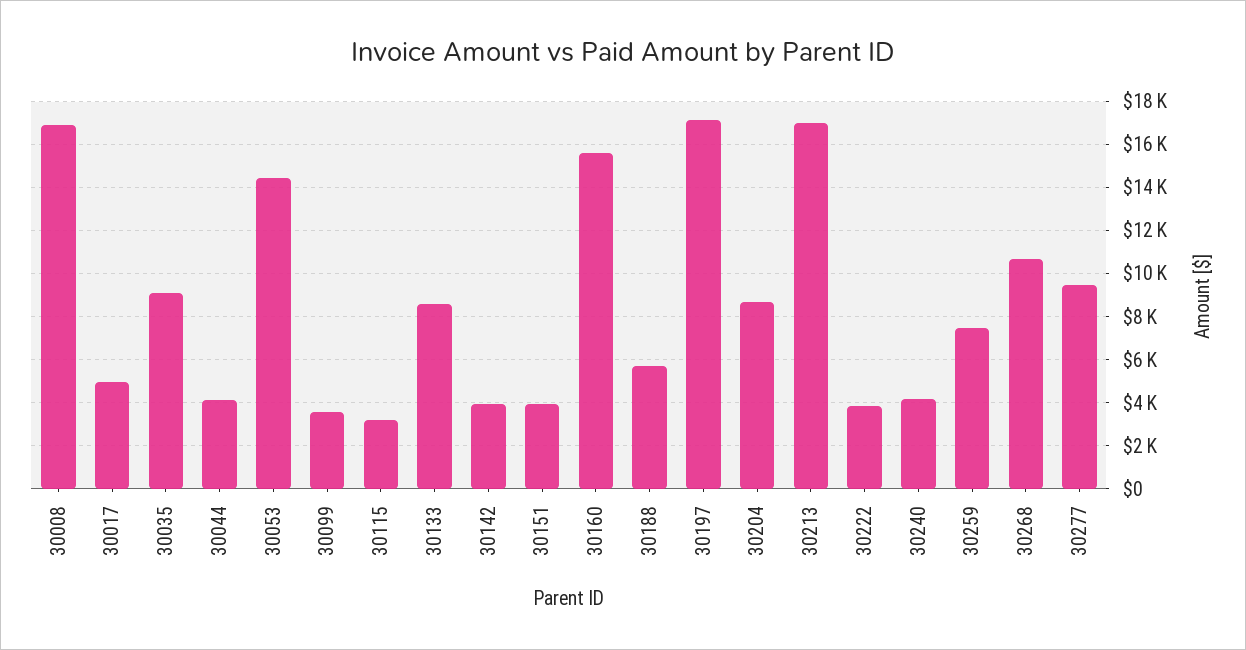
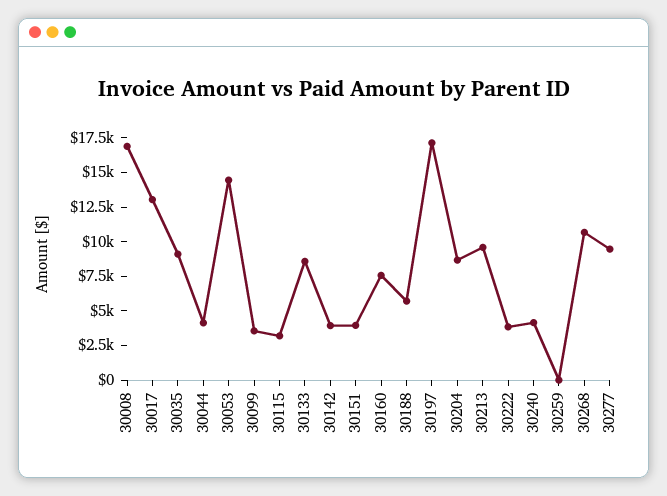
  {
    "30008": 17000,
-   "30017": 5000,
+   "30017": 12500,
    "30035": 9000,
    "30044": 4000,
    "30053": 14500,
    "30099": 3500,
    "30115": 3000,
    "30133": 8500,
    "30142": 4000,
    "30151": 4000,
-   "30160": 15500,
+   "30160": 7500,
    "30188": 5500,
    "30197": 17000,
    "30204": 8500,
-   "30213": 17000,
+   "30213": 10000,
    "30222": 4000,
    "30240": 4000,
-   "30259": 7500,
+   "30259": 0,
    "30268": 10500,
    "30277": 9500
  }

